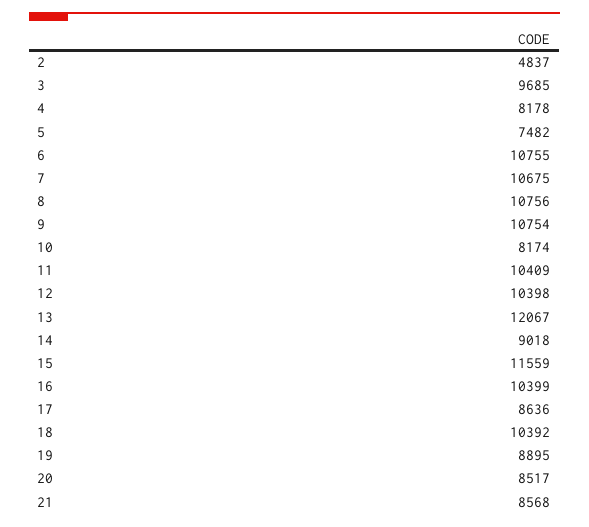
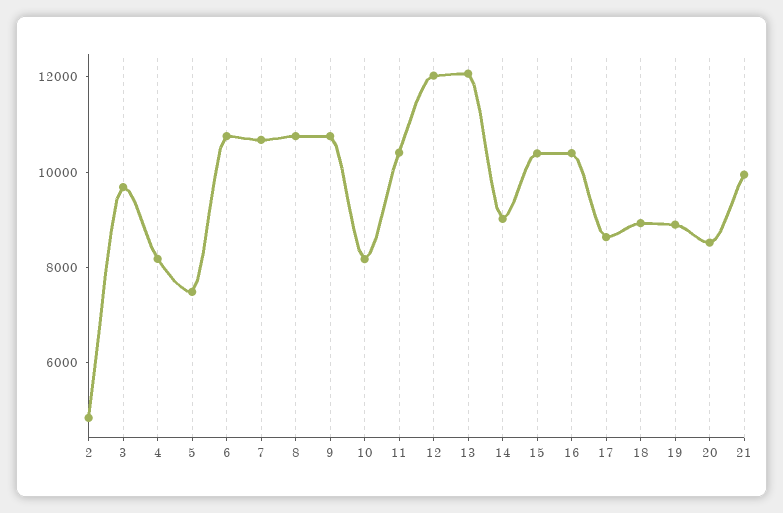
  {
    "2": 4837,
    "3": 9685,
    "4": 8178,
    "5": 7482,
    "6": 10755,
    "7": 10675,
    "8": 10756,
    "9": 10754,
    "10": 8174,
    "11": 10409,
-   "12": 10398,
+   "12": 12000,
    "13": 12067,
    "14": 9018,
-   "15": 11559,
+   "15": 10500,
    "16": 10399,
    "17": 8636,
-   "18": 10392,
+   "18": 9000,
    "19": 8895,
    "20": 8517,
-   "21": 8568
+   "21": 10000
  }

